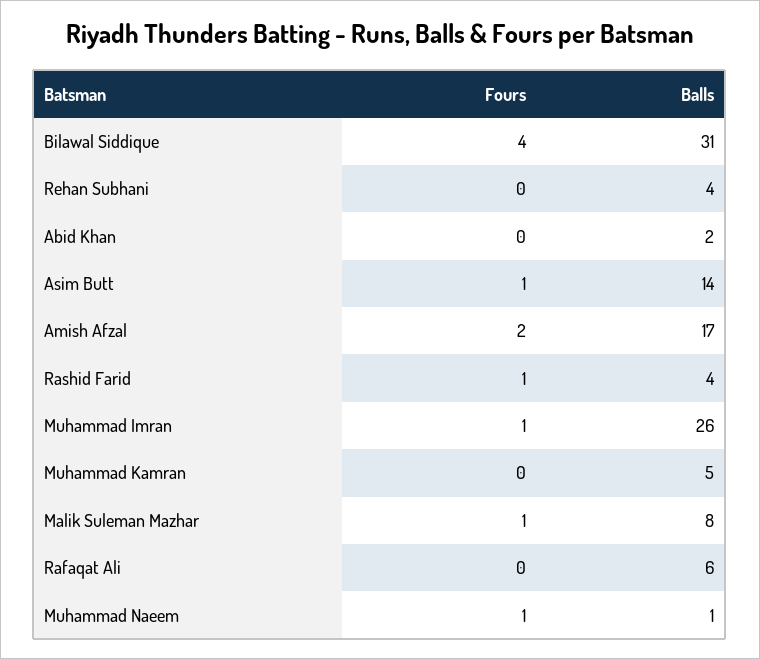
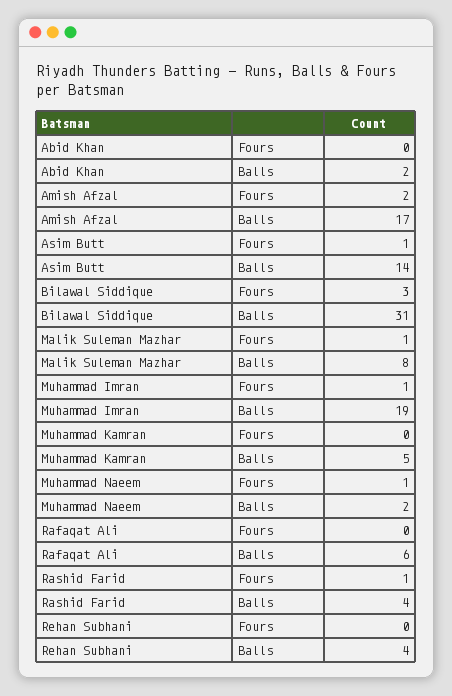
  {
    "Fours": {
-     "Bilawal Siddique": 4,
+     "Bilawal Siddique": 3,
      "Rehan Subhani": 0,
      "Abid Khan": 0,
      "Asim Butt": 1,
      "Amish Afzal": 2,
      "Rashid Farid": 1,
      "Muhammad Imran": 1,
      "Muhammad Kamran": 0,
      "Malik Suleman Mazhar": 1,
      "Rafaqat Ali": 0,
      "Muhammad Naeem": 1
    },
    "Balls": {
      "Bilawal Siddique": 31,
      "Rehan Subhani": 4,
      "Abid Khan": 2,
      "Asim Butt": 14,
      "Amish Afzal": 17,
      "Rashid Farid": 4,
-     "Muhammad Imran": 26,
+     "Muhammad Imran": 19,
      "Muhammad Kamran": 5,
      "Malik Suleman Mazhar": 8,
      "Rafaqat Ali": 6,
-     "Muhammad Naeem": 1
+     "Muhammad Naeem": 2
    }
  }

